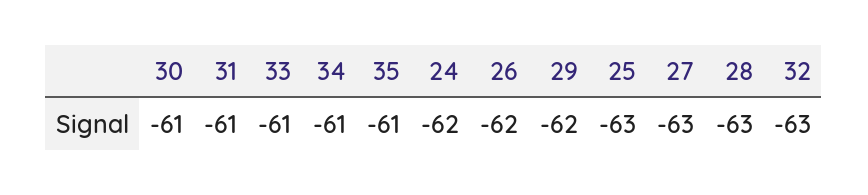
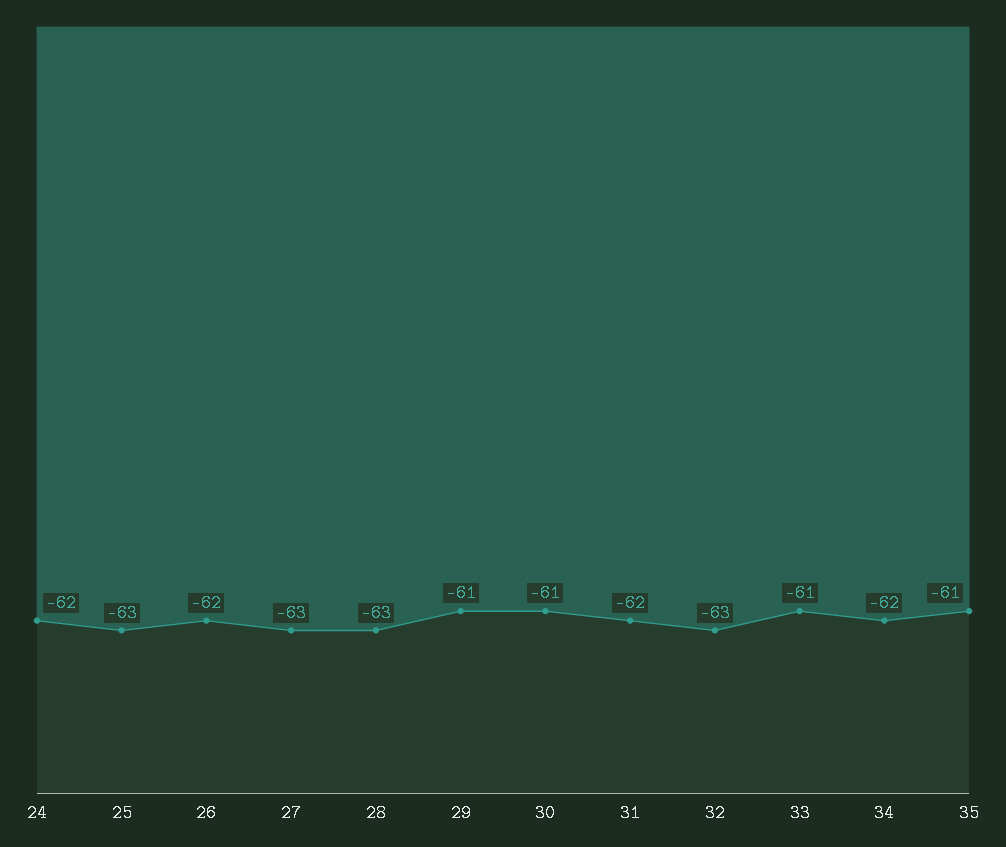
  {
    "30": -61,
-   "31": -61,
+   "31": -62,
    "33": -61,
-   "34": -61,
+   "34": -62,
    "35": -61,
    "24": -62,
    "26": -62,
-   "29": -62,
+   "29": -61,
    "25": -63,
    "27": -63,
    "28": -63,
    "32": -63
  }

